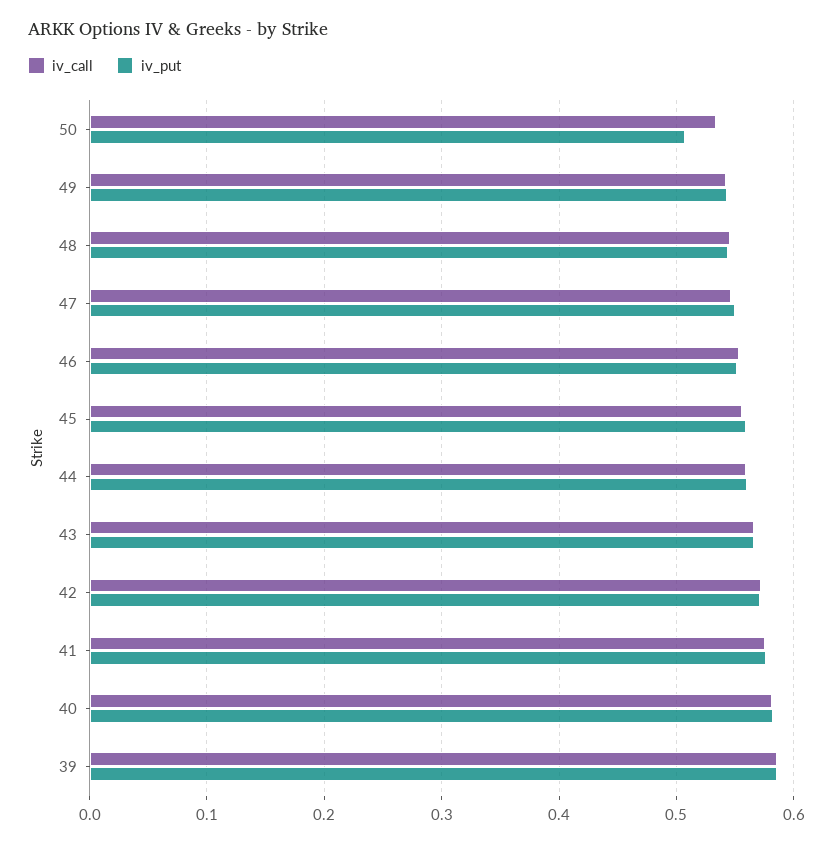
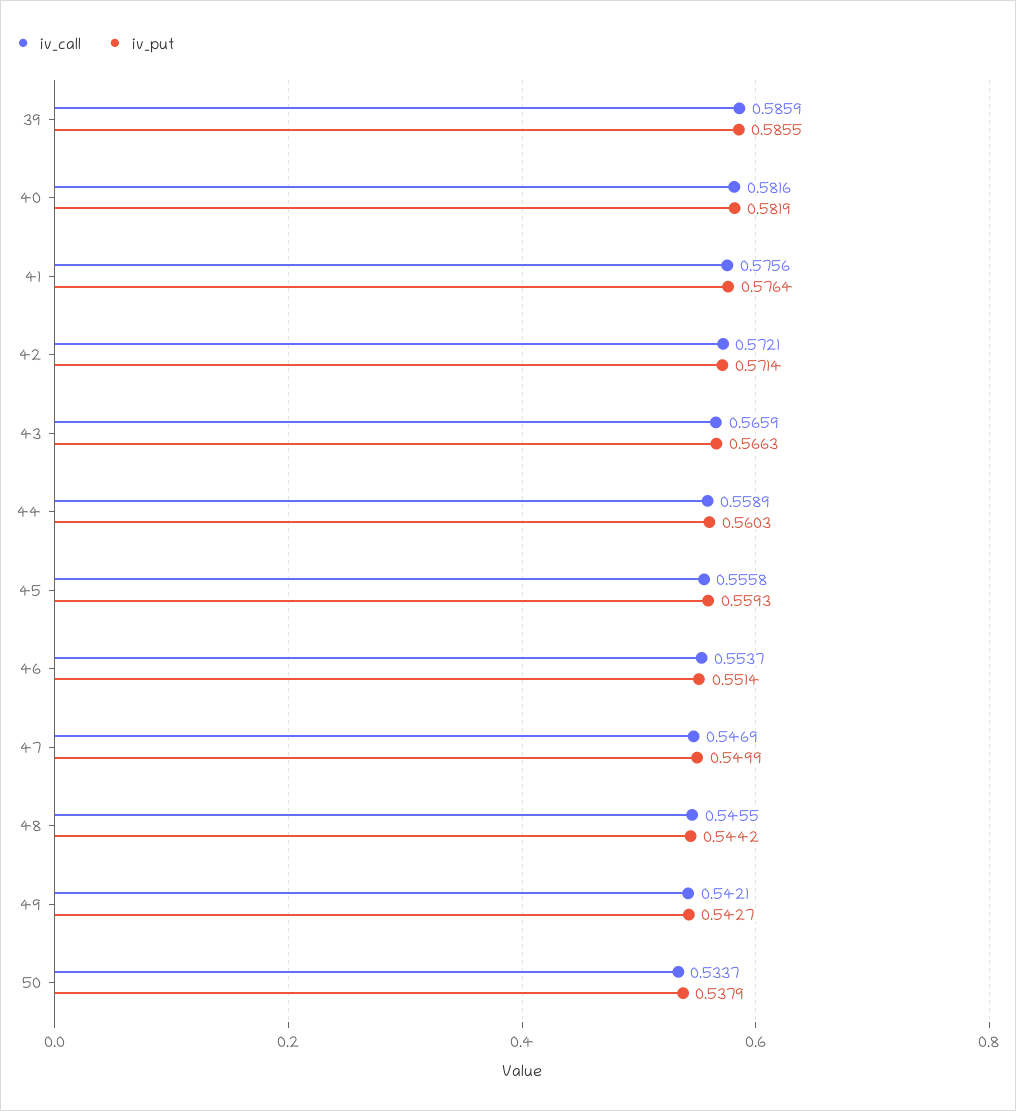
  {
    "iv_call": {
      "50": 0.5337,
      "49": 0.5421,
      "48": 0.5455,
      "47": 0.5469,
      "46": 0.5537,
      "45": 0.5558,
      "44": 0.5589,
      "43": 0.5659,
      "42": 0.5721,
      "41": 0.5756,
      "40": 0.5816,
      "39": 0.5859
    },
    "iv_put": {
-     "50": 0.51,
+     "50": 0.5379,
      "49": 0.5427,
      "48": 0.5442,
      "47": 0.5499,
      "46": 0.5514,
      "45": 0.5593,
      "44": 0.5603,
      "43": 0.5663,
      "42": 0.5714,
      "41": 0.5764,
      "40": 0.5819,
      "39": 0.5855
    }
  }

